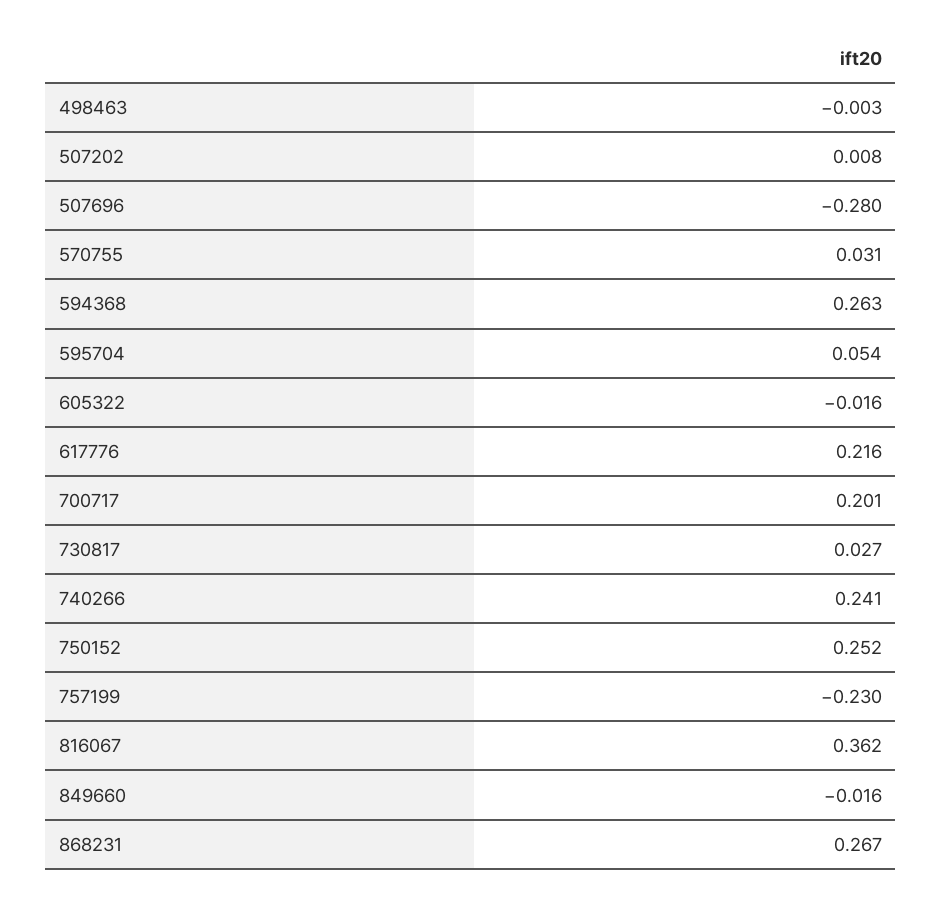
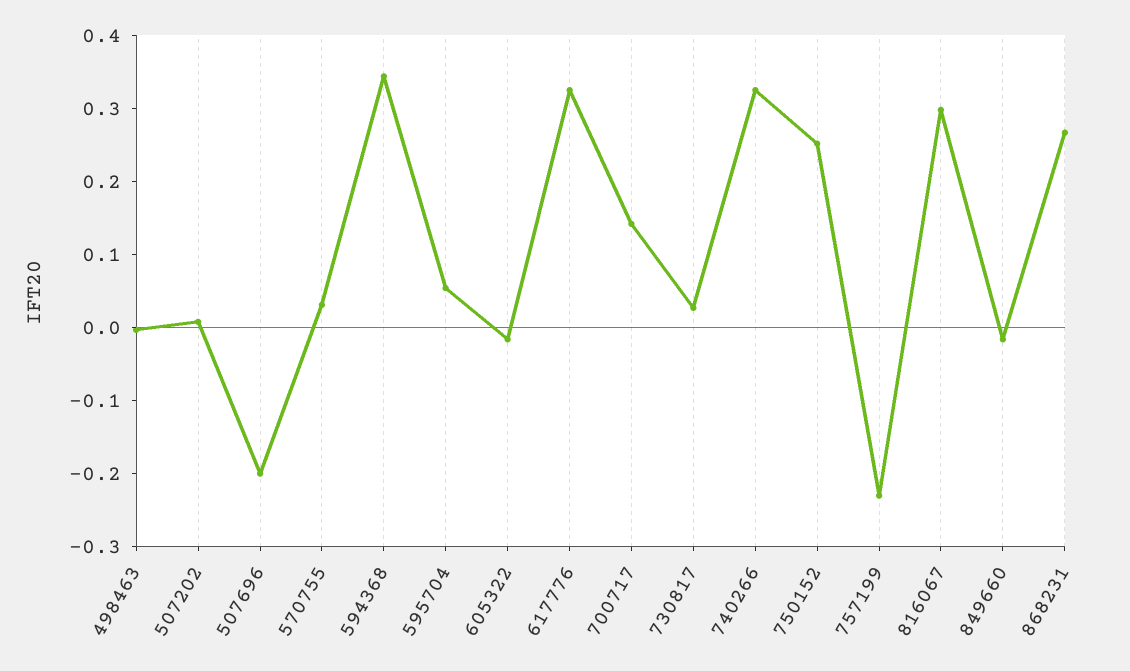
  {
    "498463": -0.003,
    "507202": 0.008,
-   "507696": -0.28,
+   "507696": -0.2,
    "570755": 0.031,
-   "594368": 0.263,
+   "594368": 0.34,
    "595704": 0.054,
    "605322": -0.016,
-   "617776": 0.216,
+   "617776": 0.32,
-   "700717": 0.201,
+   "700717": 0.14,
    "730817": 0.027,
-   "740266": 0.241,
+   "740266": 0.32,
    "750152": 0.252,
    "757199": -0.23,
-   "816067": 0.362,
+   "816067": 0.3,
    "849660": -0.016,
    "868231": 0.267
  }

